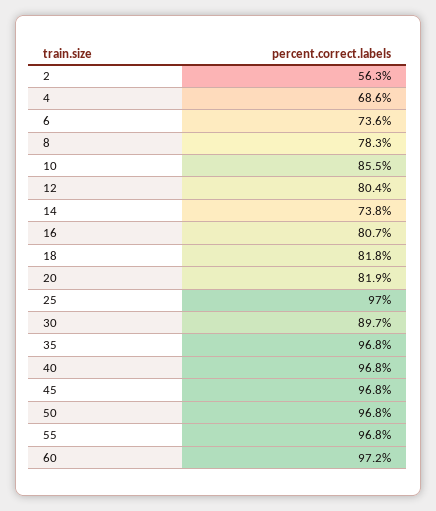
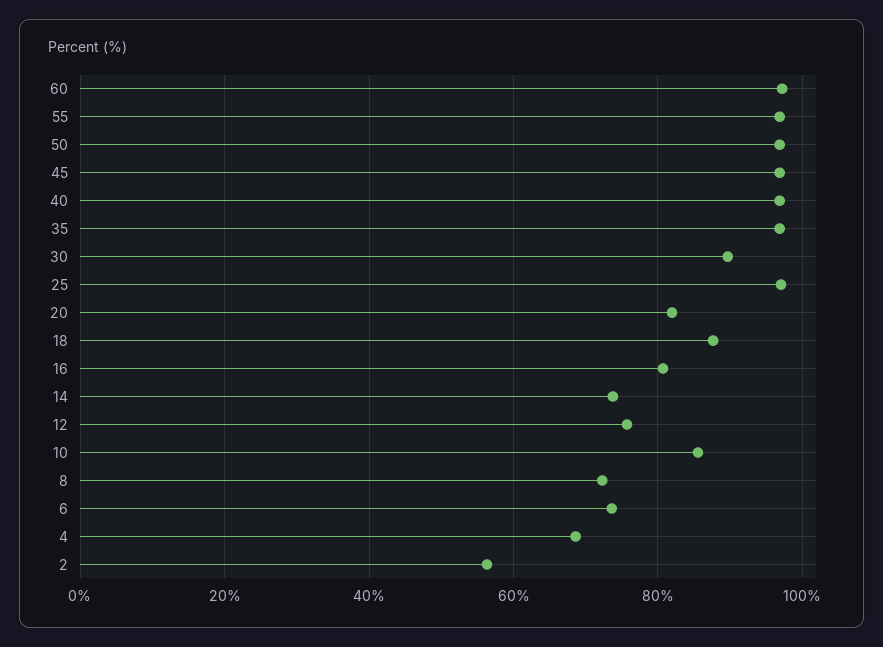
  {
    "2": 56.3,
    "4": 68.6,
    "6": 73.6,
-   "8": 78.3,
+   "8": 72,
    "10": 85.5,
-   "12": 80.4,
+   "12": 76,
    "14": 73.8,
    "16": 80.7,
-   "18": 81.8,
+   "18": 88,
    "20": 81.9,
    "25": 97,
    "30": 89.7,
    "35": 96.8,
    "40": 96.8,
    "45": 96.8,
    "50": 96.8,
    "55": 96.8,
    "60": 97.2
  }

